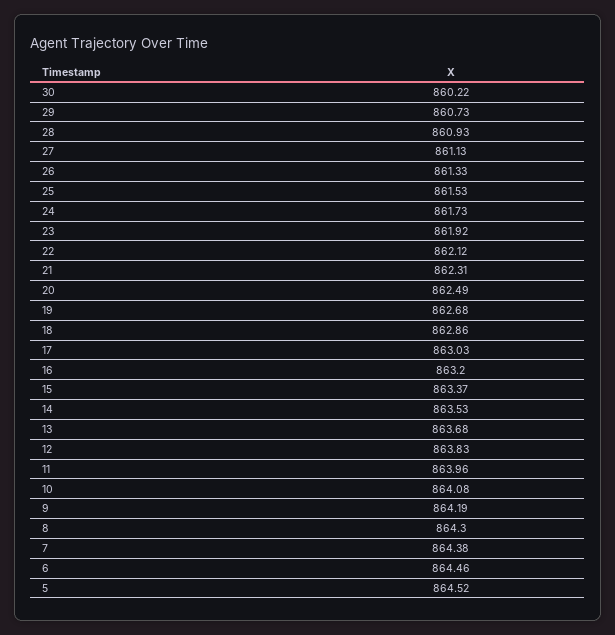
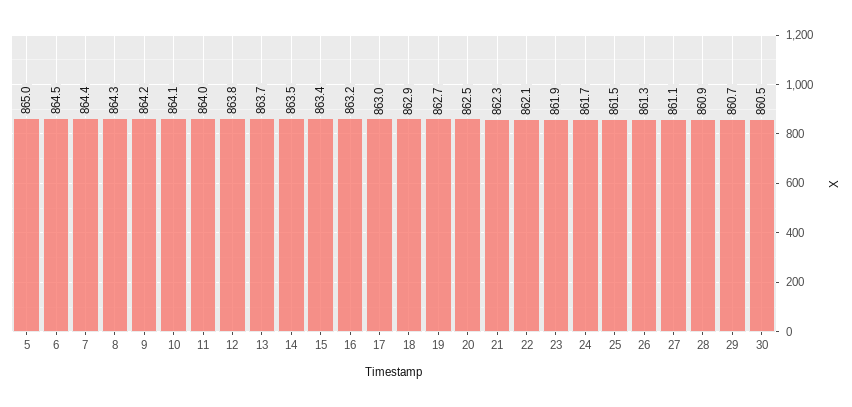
  {
-   "30": 860.22,
+   "30": 860.5,
    "29": 860.73,
    "28": 860.93,
    "27": 861.13,
    "26": 861.33,
    "25": 861.53,
    "24": 861.73,
    "23": 861.92,
    "22": 862.12,
    "21": 862.31,
    "20": 862.49,
    "19": 862.68,
    "18": 862.86,
    "17": 863.03,
    "16": 863.2,
    "15": 863.37,
    "14": 863.53,
    "13": 863.68,
    "12": 863.83,
    "11": 863.96,
    "10": 864.08,
    "9": 864.19,
    "8": 864.3,
    "7": 864.38,
    "6": 864.46,
-   "5": 864.52
+   "5": 865
  }

